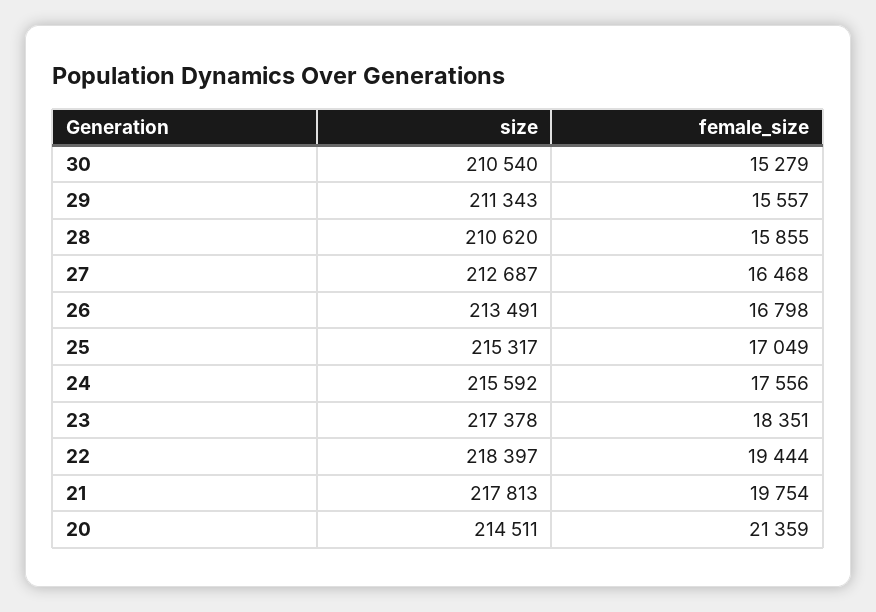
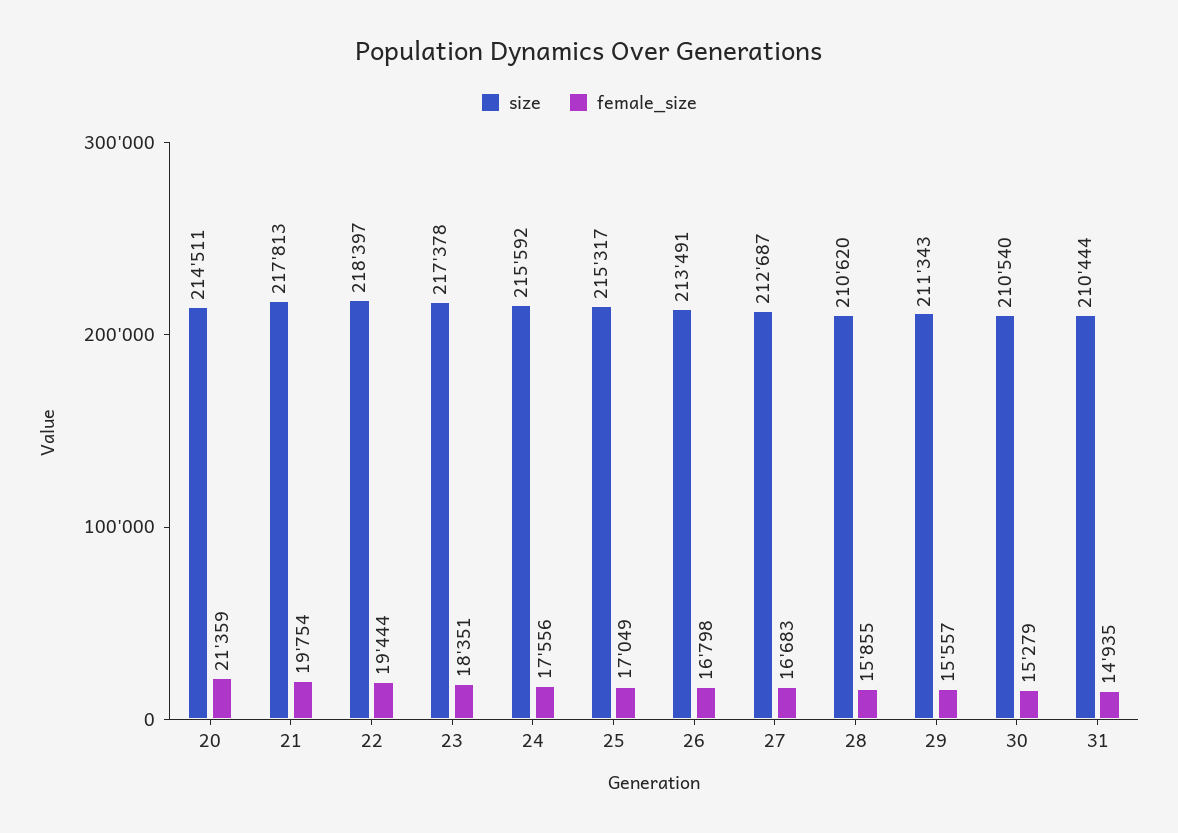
  {
    "size": {
      "30": 210540,
      "29": 211343,
      "28": 210620,
      "27": 212687,
      "26": 213491,
      "25": 215317,
      "24": 215592,
      "23": 217378,
      "22": 218397,
      "21": 217813,
-     "20": 214511
+     "20": 214511,
+     "31": 210444
    },
    "female_size": {
      "30": 15279,
      "29": 15557,
      "28": 15855,
-     "27": 16468,
+     "27": 16683,
      "26": 16798,
      "25": 17049,
      "24": 17556,
      "23": 18351,
      "22": 19444,
      "21": 19754,
-     "20": 21359
+     "20": 21359,
+     "31": 14935
    }
  }

